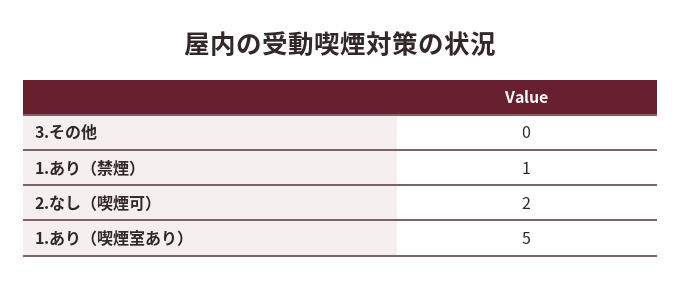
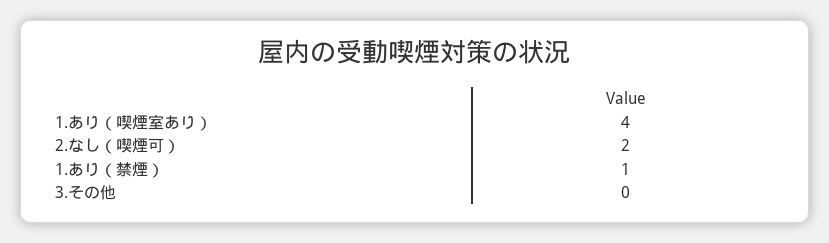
  {
    "3.その他": 0,
    "1.あり（禁煙）": 1,
    "2.なし（喫煙可）": 2,
-   "1.あり（喫煙室あり）": 5
+   "1.あり（喫煙室あり）": 4
  }

